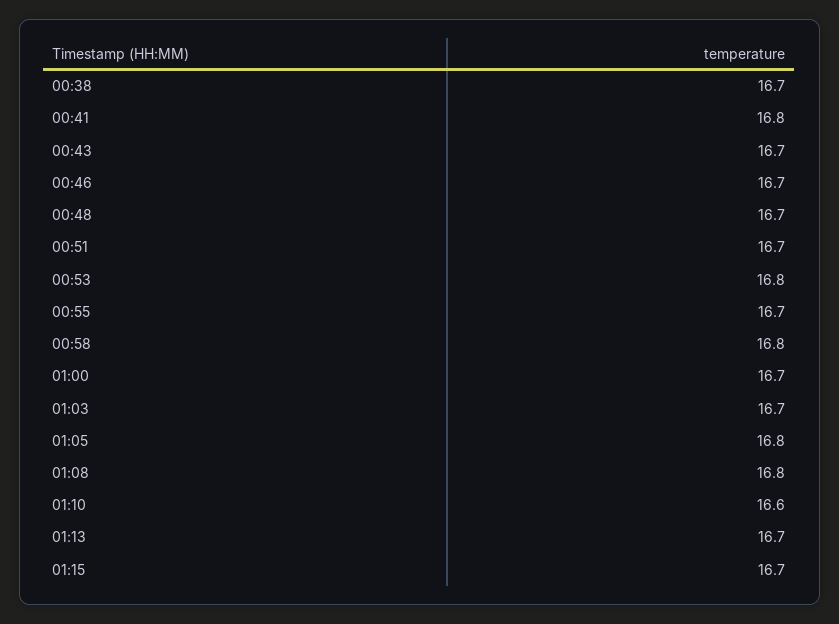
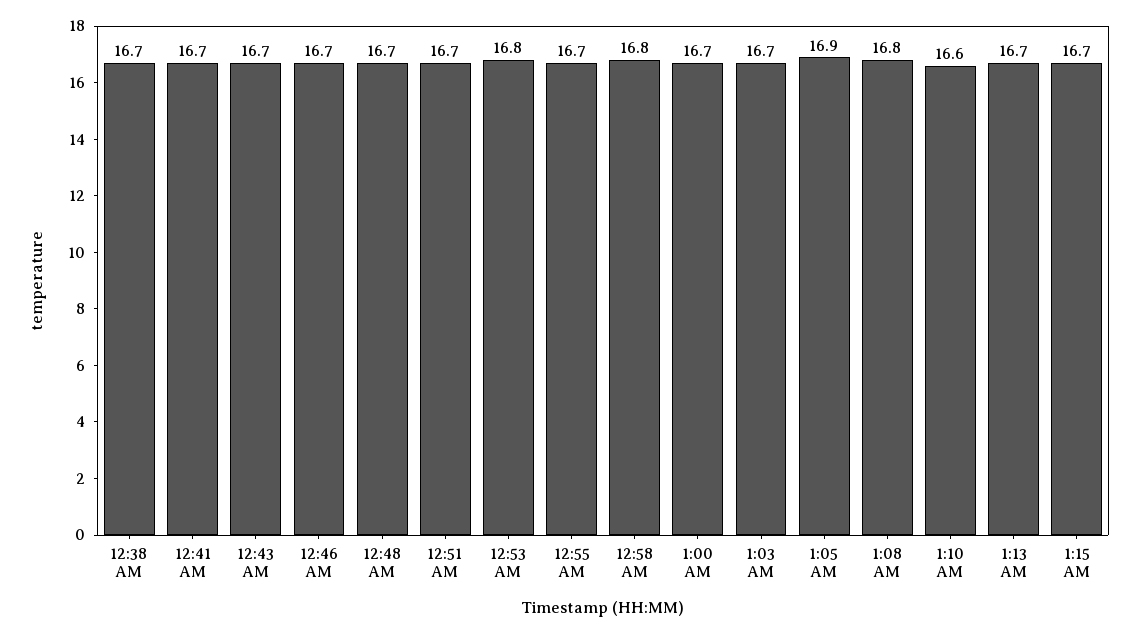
  {
    "00:38": 16.7,
-   "00:41": 16.8,
+   "00:41": 16.7,
    "00:43": 16.7,
    "00:46": 16.7,
    "00:48": 16.7,
    "00:51": 16.7,
    "00:53": 16.8,
    "00:55": 16.7,
    "00:58": 16.8,
    "01:00": 16.7,
    "01:03": 16.7,
-   "01:05": 16.8,
+   "01:05": 16.9,
    "01:08": 16.8,
    "01:10": 16.6,
    "01:13": 16.7,
    "01:15": 16.7
  }

